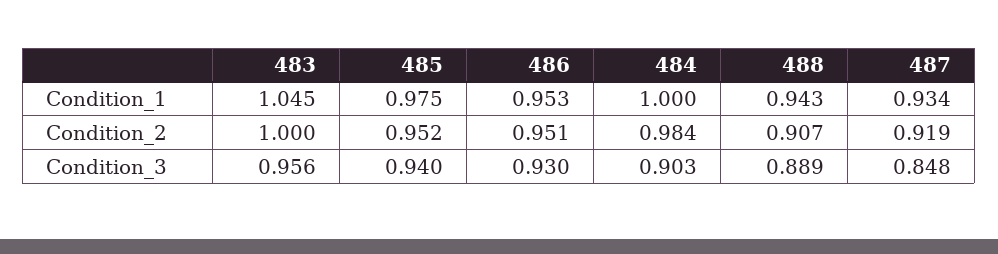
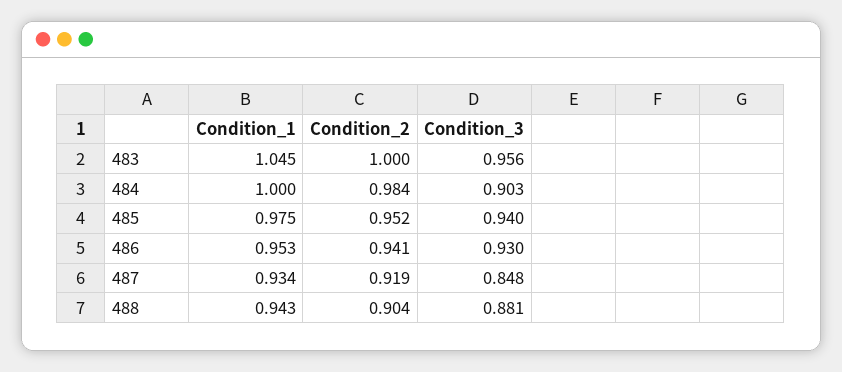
  {
    "483": {
      "Condition_1": 1.045,
      "Condition_2": 1,
      "Condition_3": 0.956
    },
    "485": {
      "Condition_1": 0.975,
      "Condition_2": 0.952,
      "Condition_3": 0.94
    },
    "486": {
      "Condition_1": 0.953,
-     "Condition_2": 0.951,
+     "Condition_2": 0.941,
      "Condition_3": 0.93
    },
    "484": {
      "Condition_1": 1,
      "Condition_2": 0.984,
      "Condition_3": 0.903
    },
    "488": {
      "Condition_1": 0.943,
-     "Condition_2": 0.907,
+     "Condition_2": 0.904,
-     "Condition_3": 0.889
+     "Condition_3": 0.881
    },
    "487": {
      "Condition_1": 0.934,
      "Condition_2": 0.919,
      "Condition_3": 0.848
    }
  }

